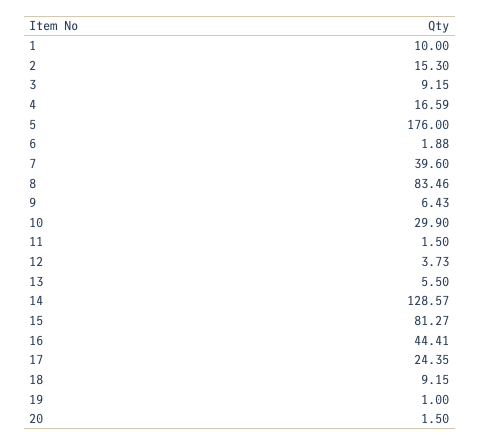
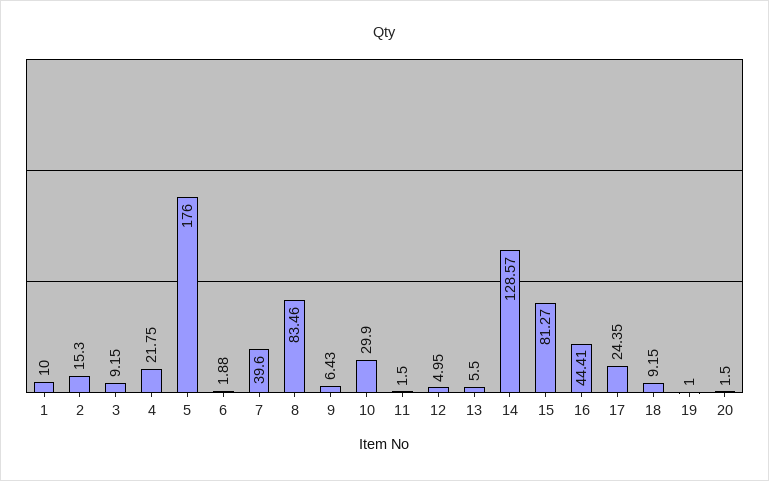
  {
    "1": 10,
    "2": 15.3,
    "3": 9.15,
-   "4": 16.59,
+   "4": 21.75,
    "5": 176,
    "6": 1.88,
    "7": 39.6,
    "8": 83.46,
    "9": 6.43,
    "10": 29.9,
    "11": 1.5,
-   "12": 3.73,
+   "12": 4.95,
    "13": 5.5,
    "14": 128.57,
    "15": 81.27,
    "16": 44.41,
    "17": 24.35,
    "18": 9.15,
    "19": 1,
    "20": 1.5
  }

